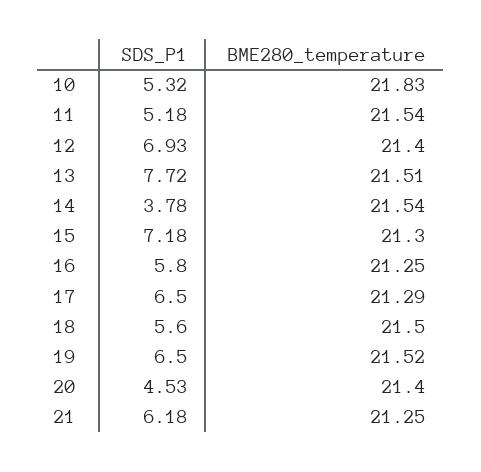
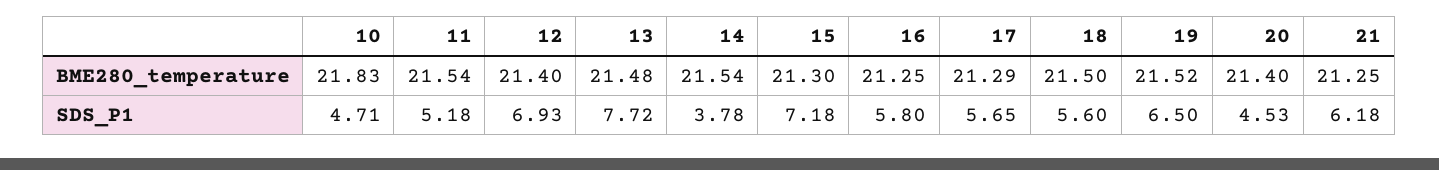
  {
    "SDS_P1": {
-     "10": 5.32,
+     "10": 4.71,
      "11": 5.18,
      "12": 6.93,
      "13": 7.72,
      "14": 3.78,
      "15": 7.18,
      "16": 5.8,
-     "17": 6.5,
+     "17": 5.65,
      "18": 5.6,
      "19": 6.5,
      "20": 4.53,
      "21": 6.18
    },
    "BME280_temperature": {
      "10": 21.83,
      "11": 21.54,
      "12": 21.4,
-     "13": 21.51,
+     "13": 21.48,
      "14": 21.54,
      "15": 21.3,
      "16": 21.25,
      "17": 21.29,
      "18": 21.5,
      "19": 21.52,
      "20": 21.4,
      "21": 21.25
    }
  }

